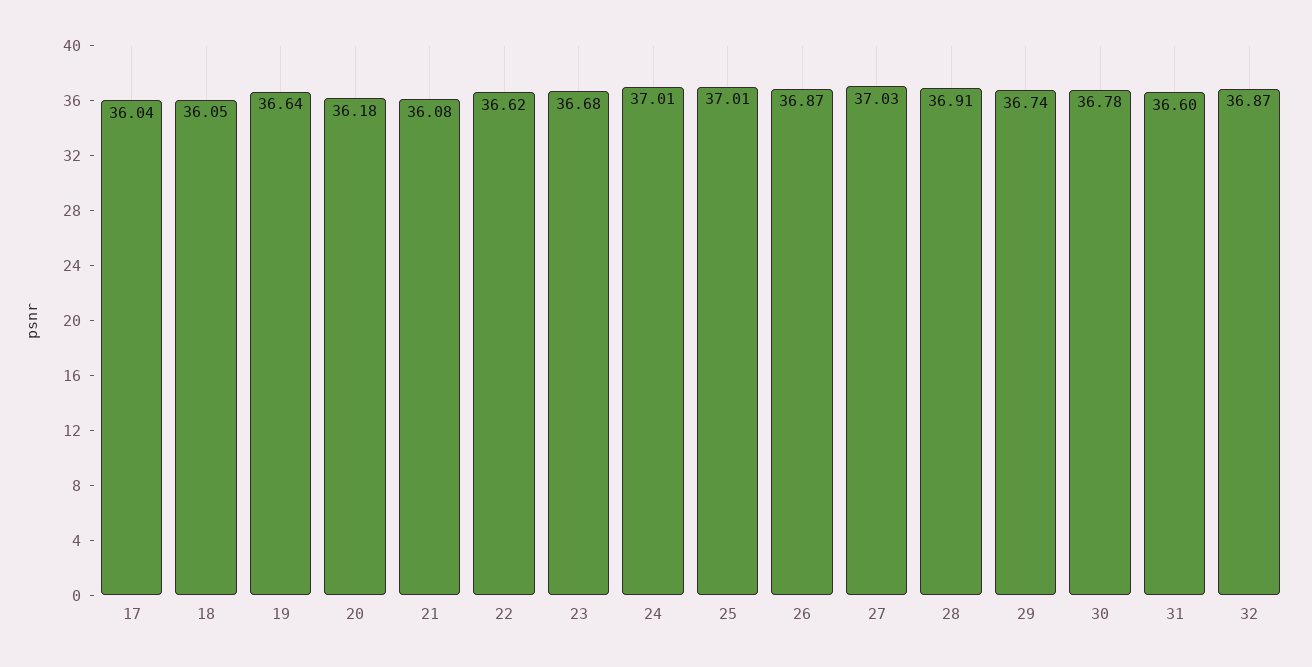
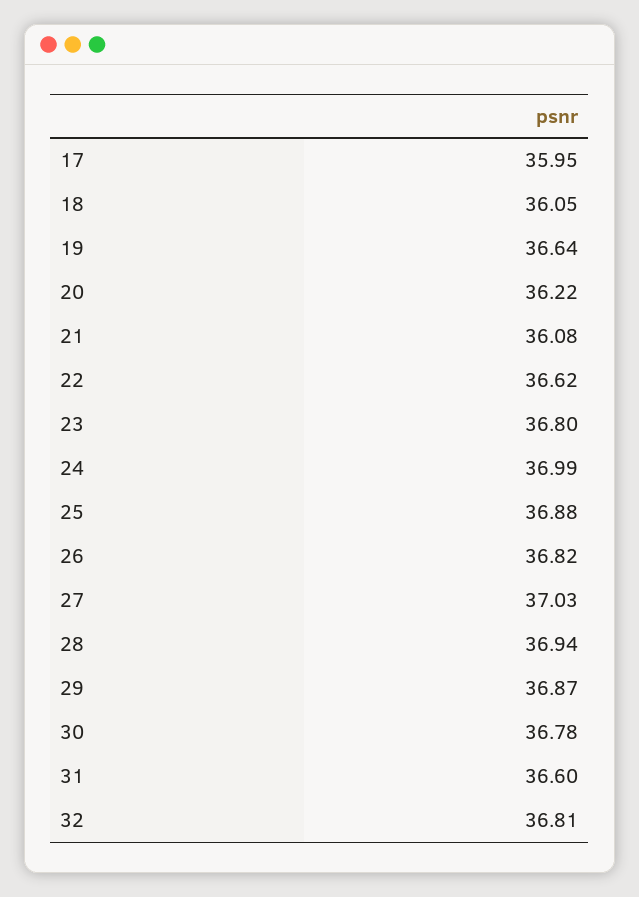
  {
-   "17": 36.04,
+   "17": 35.95,
    "18": 36.05,
    "19": 36.64,
-   "20": 36.18,
+   "20": 36.22,
    "21": 36.08,
    "22": 36.62,
-   "23": 36.68,
+   "23": 36.8,
-   "24": 37.01,
+   "24": 36.99,
-   "25": 37.01,
+   "25": 36.88,
-   "26": 36.87,
+   "26": 36.82,
    "27": 37.03,
-   "28": 36.91,
+   "28": 36.94,
-   "29": 36.74,
+   "29": 36.87,
    "30": 36.78,
    "31": 36.6,
-   "32": 36.87
+   "32": 36.81
  }

